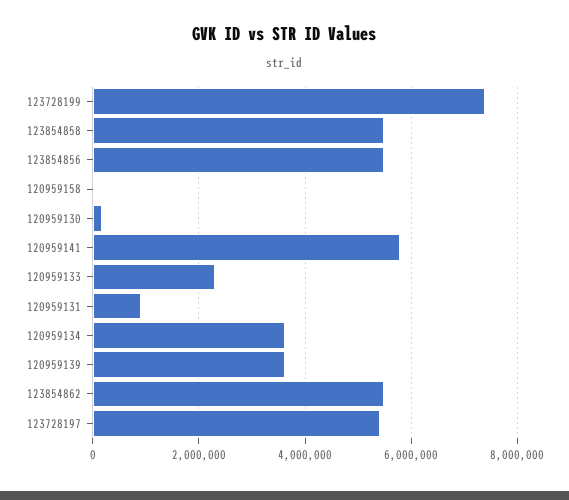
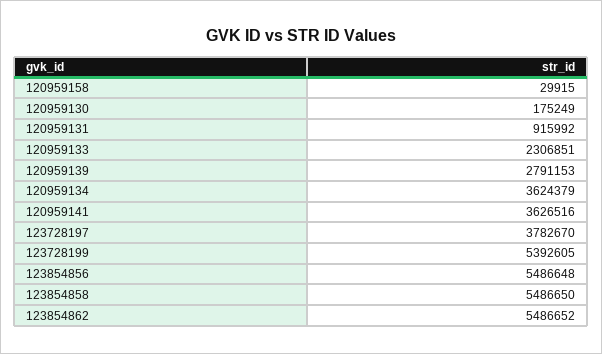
  {
-   "123728199": 7400000,
+   "123728199": 5392605,
    "123854858": 5486650,
    "123854856": 5486648,
    "120959158": 29915,
    "120959130": 175249,
-   "120959141": 5800000,
+   "120959141": 3626516,
    "120959133": 2306851,
    "120959131": 915992,
    "120959134": 3624379,
-   "120959139": 3600000,
+   "120959139": 2791153,
    "123854862": 5486652,
-   "123728197": 5400000
+   "123728197": 3782670
  }

